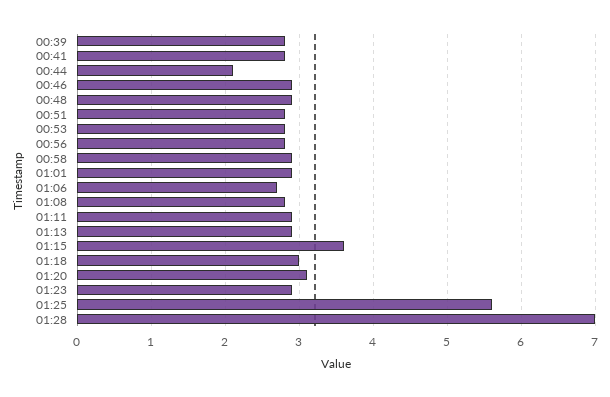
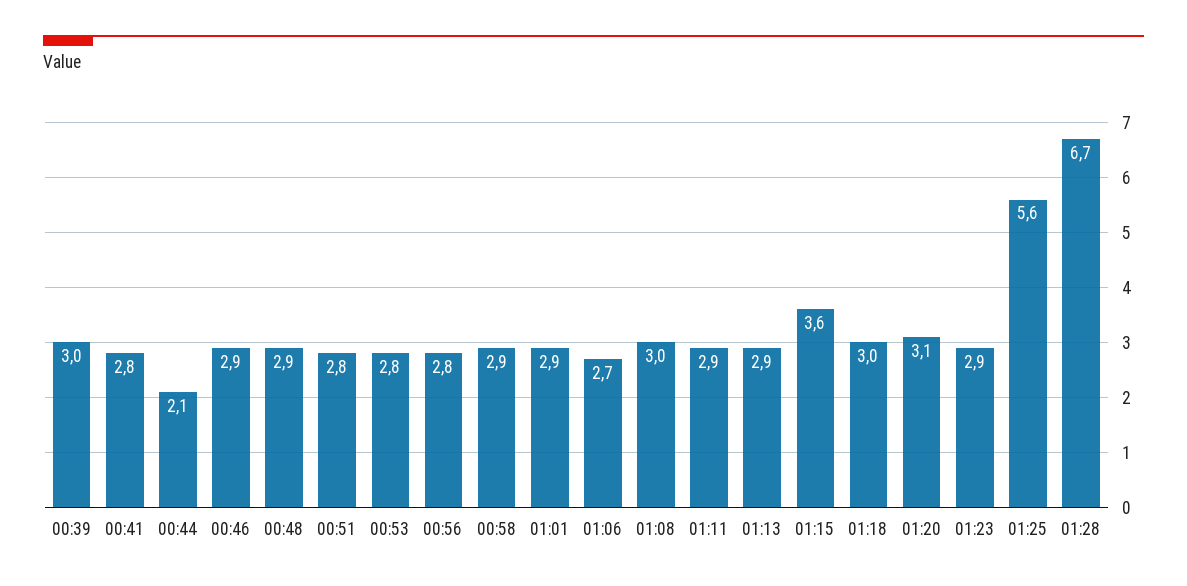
  {
-   "00:39": 2.8,
+   "00:39": 3,
    "00:41": 2.8,
    "00:44": 2.1,
    "00:46": 2.9,
    "00:48": 2.9,
    "00:51": 2.8,
    "00:53": 2.8,
    "00:56": 2.8,
    "00:58": 2.9,
    "01:01": 2.9,
    "01:06": 2.7,
-   "01:08": 2.8,
+   "01:08": 3,
    "01:11": 2.9,
    "01:13": 2.9,
    "01:15": 3.6,
    "01:18": 3,
    "01:20": 3.1,
    "01:23": 2.9,
    "01:25": 5.6,
-   "01:28": 7
+   "01:28": 6.7
  }

